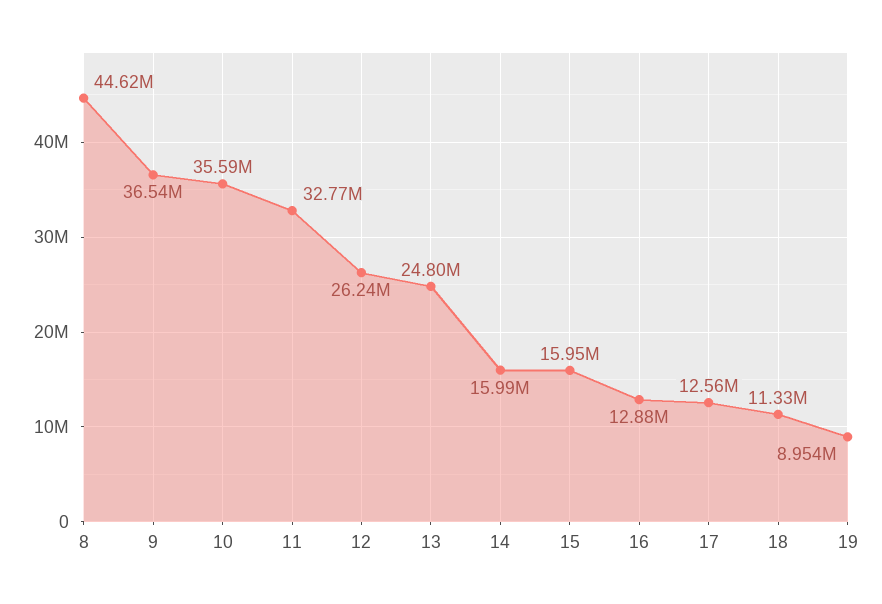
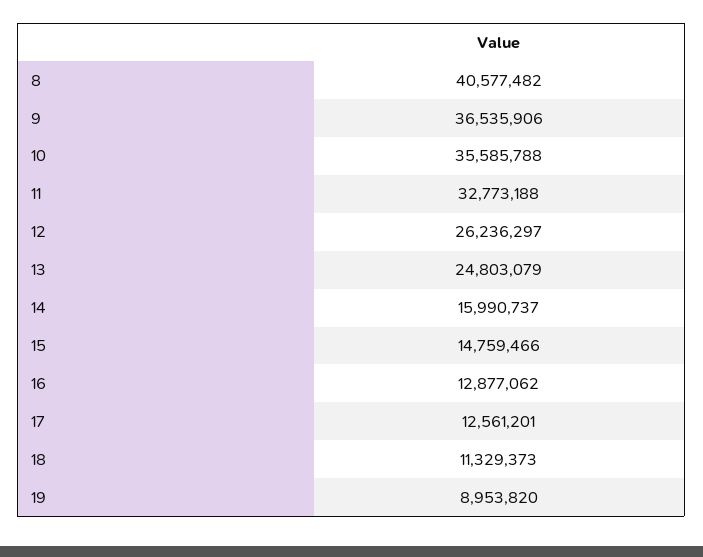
  {
-   "8": 44620000,
+   "8": 40577482,
    "9": 36535906,
    "10": 35585788,
    "11": 32773188,
    "12": 26236297,
    "13": 24803079,
    "14": 15990737,
-   "15": 15950000,
+   "15": 14759466,
    "16": 12877062,
    "17": 12561201,
    "18": 11329373,
    "19": 8953820
  }

